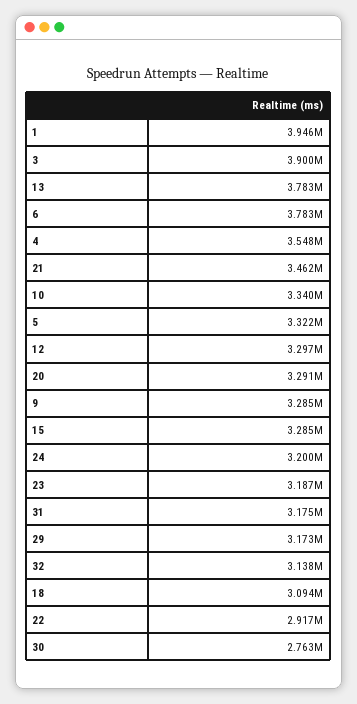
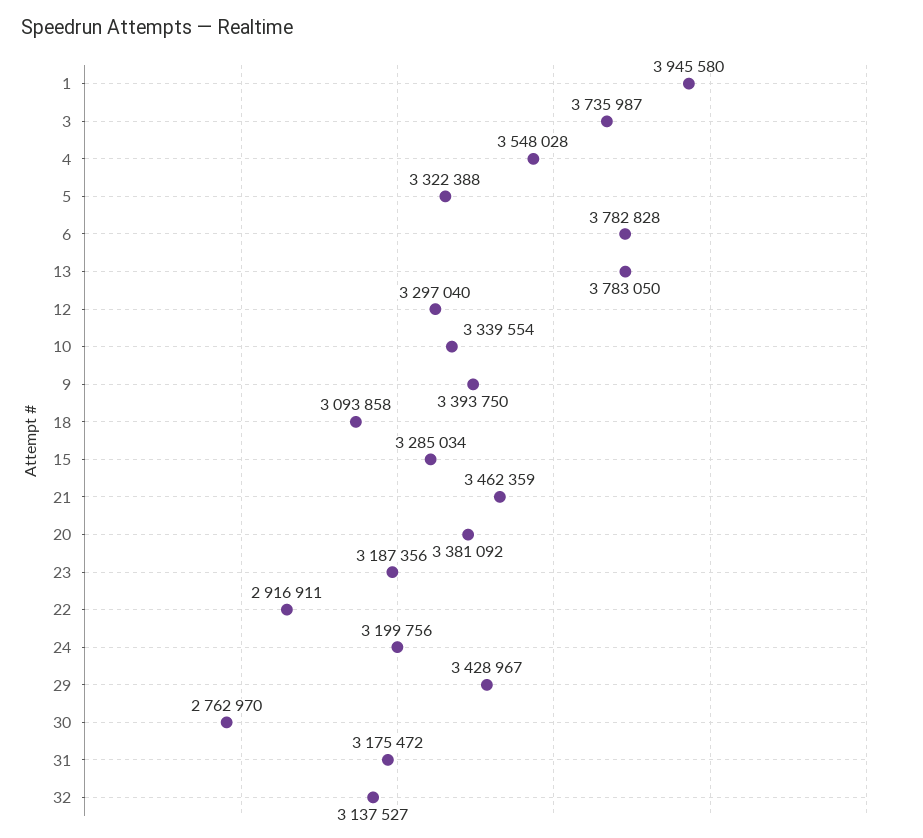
  {
    "1": 3945580,
-   "3": 3900000,
+   "3": 3735987,
    "13": 3783050,
    "6": 3782828,
    "4": 3548028,
    "21": 3462359,
    "10": 3339554,
    "5": 3322388,
    "12": 3297040,
-   "20": 3291000,
+   "20": 3381092,
-   "9": 3285000,
+   "9": 3393750,
    "15": 3285034,
    "24": 3199756,
    "23": 3187356,
    "31": 3175472,
-   "29": 3173000,
+   "29": 3428967,
    "32": 3137527,
    "18": 3093858,
    "22": 2916911,
    "30": 2762970
  }

